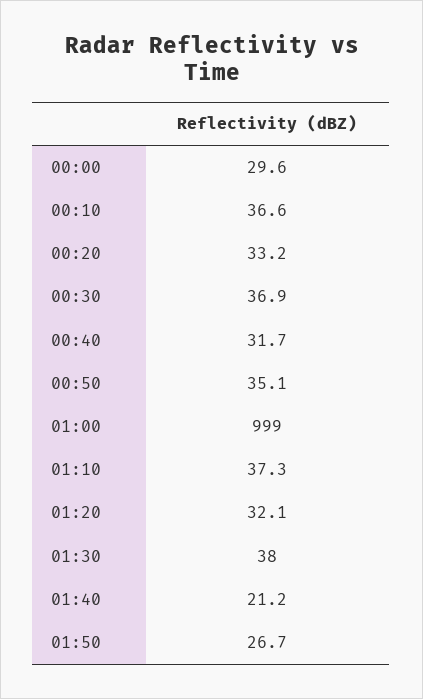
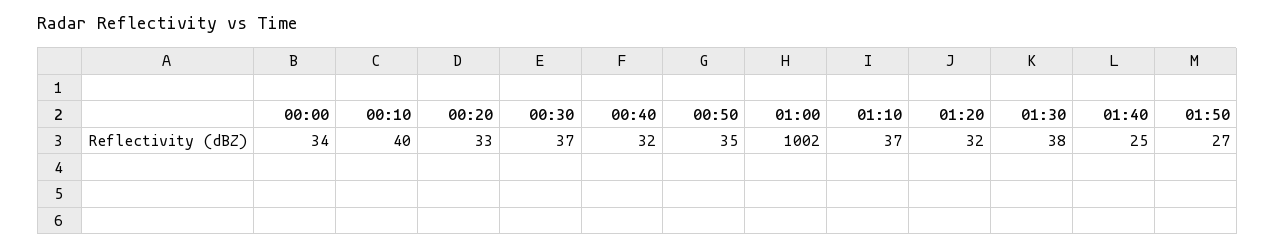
  {
-   "00:00": 29.6,
+   "00:00": 34,
-   "00:10": 36.6,
+   "00:10": 40,
    "00:20": 33.2,
    "00:30": 36.9,
    "00:40": 31.7,
    "00:50": 35.1,
-   "01:00": 999,
+   "01:00": 1002,
    "01:10": 37.3,
    "01:20": 32.1,
    "01:30": 38,
-   "01:40": 21.2,
+   "01:40": 25,
    "01:50": 26.7
  }

